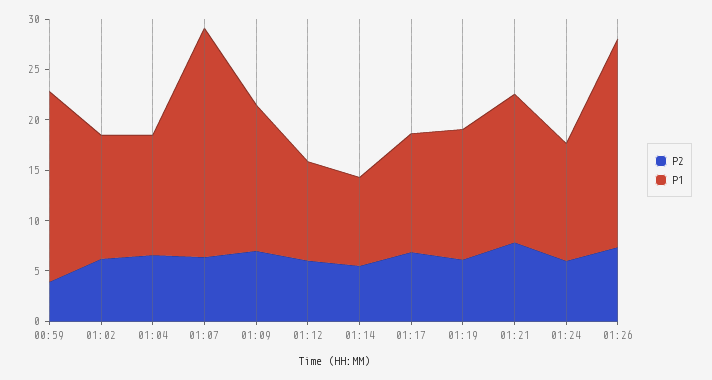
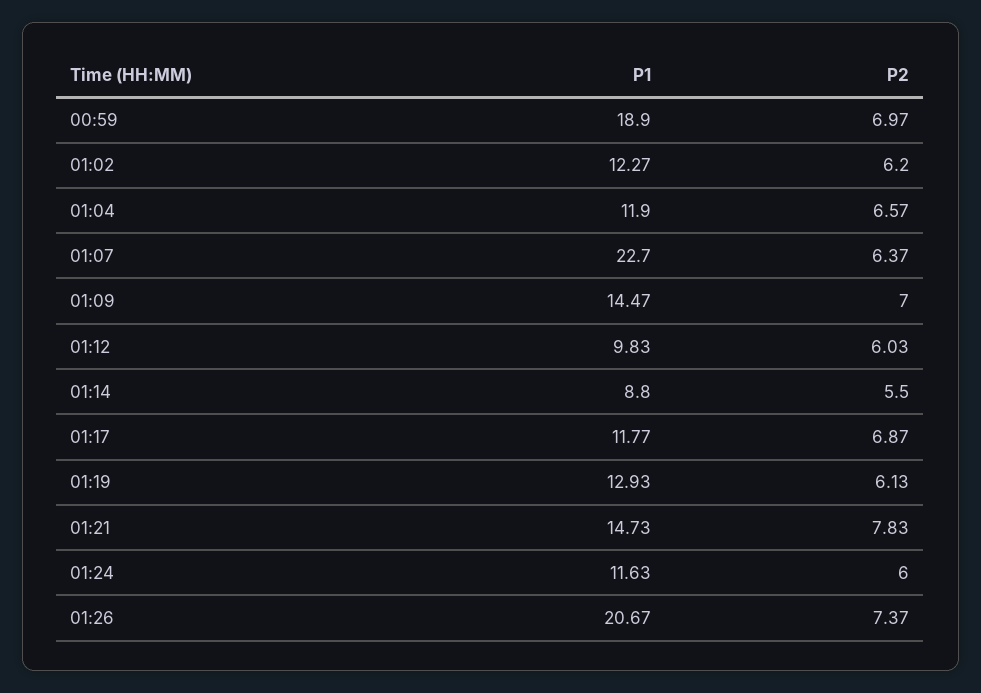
  {
    "P2": {
-     "00:59": 4,
+     "00:59": 6.97,
      "01:02": 6.2,
      "01:04": 6.57,
      "01:07": 6.37,
      "01:09": 7,
      "01:12": 6.03,
      "01:14": 5.5,
      "01:17": 6.87,
      "01:19": 6.13,
      "01:21": 7.83,
      "01:24": 6,
      "01:26": 7.37
    },
    "P1": {
      "00:59": 18.9,
      "01:02": 12.27,
      "01:04": 11.9,
      "01:07": 22.7,
      "01:09": 14.47,
      "01:12": 9.83,
      "01:14": 8.8,
      "01:17": 11.77,
      "01:19": 12.93,
      "01:21": 14.73,
      "01:24": 11.63,
      "01:26": 20.67
    }
  }

